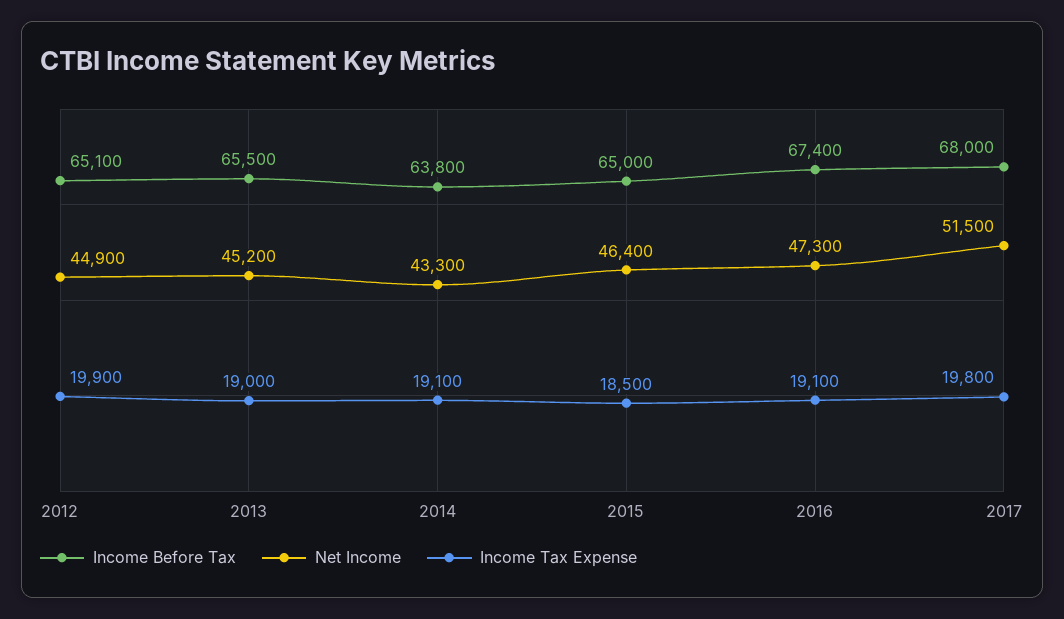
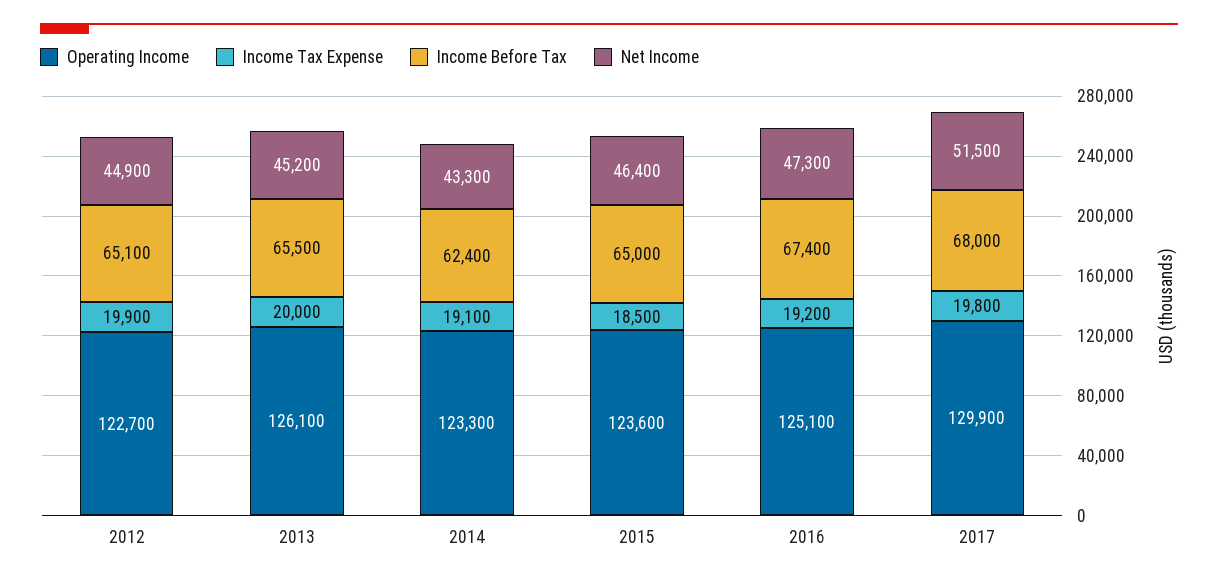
  {
    "Income Before Tax": {
      "2012": 65100,
      "2013": 65500,
-     "2014": 63800,
+     "2014": 62400,
      "2015": 65000,
      "2016": 67400,
      "2017": 68000
    },
    "Net Income": {
      "2012": 44900,
      "2013": 45200,
      "2014": 43300,
      "2015": 46400,
      "2016": 47300,
      "2017": 51500
    },
    "Income Tax Expense": {
      "2012": 19900,
-     "2013": 19000,
+     "2013": 20000,
      "2014": 19100,
      "2015": 18500,
-     "2016": 19100,
+     "2016": 19200,
      "2017": 19800
-   }
+   },
+   "Operating Income": {
+     "2012": 122700,
+     "2013": 126100,
+     "2014": 123300,
+     "2015": 123600,
+     "2016": 125100,
+     "2017": 129900
+   }
  }

